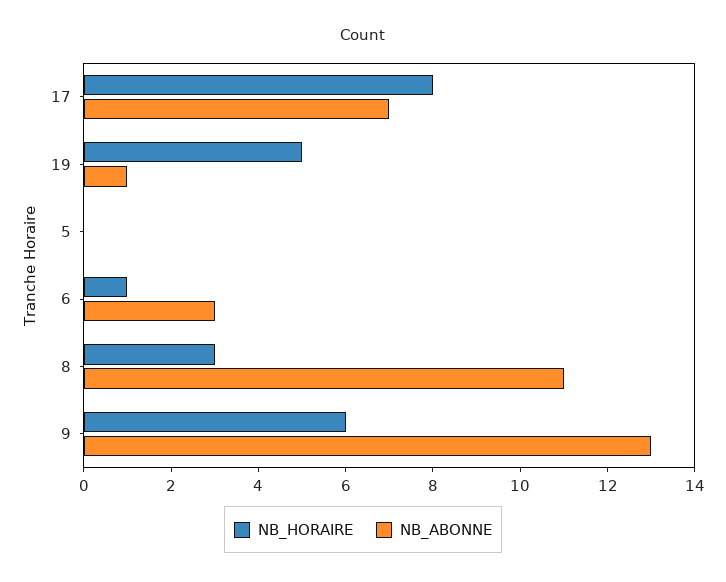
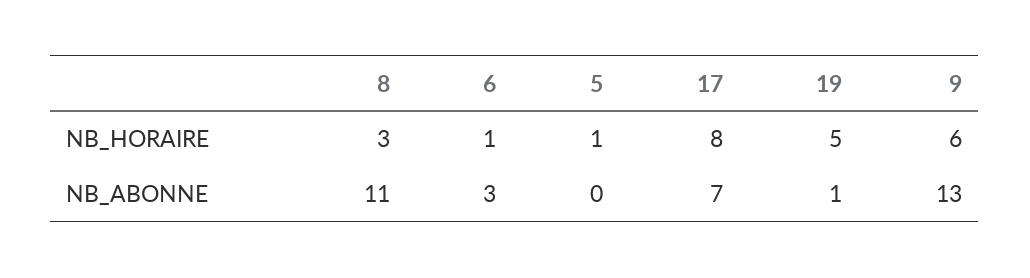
  {
    "NB_HORAIRE": {
      "17": 8,
      "19": 5,
-     "5": 0,
+     "5": 1,
      "6": 1,
      "8": 3,
      "9": 6
    },
    "NB_ABONNE": {
      "17": 7,
      "19": 1,
      "5": 0,
      "6": 3,
      "8": 11,
      "9": 13
    }
  }

